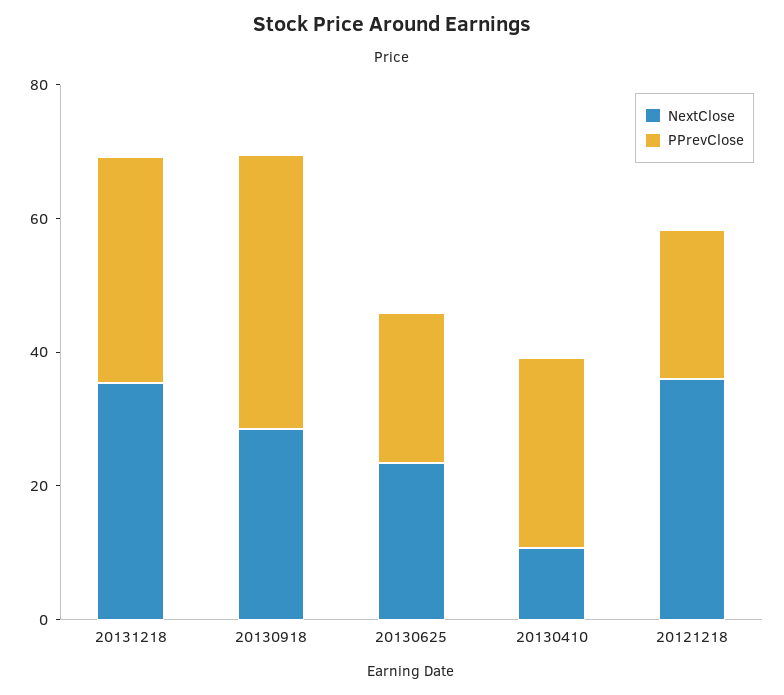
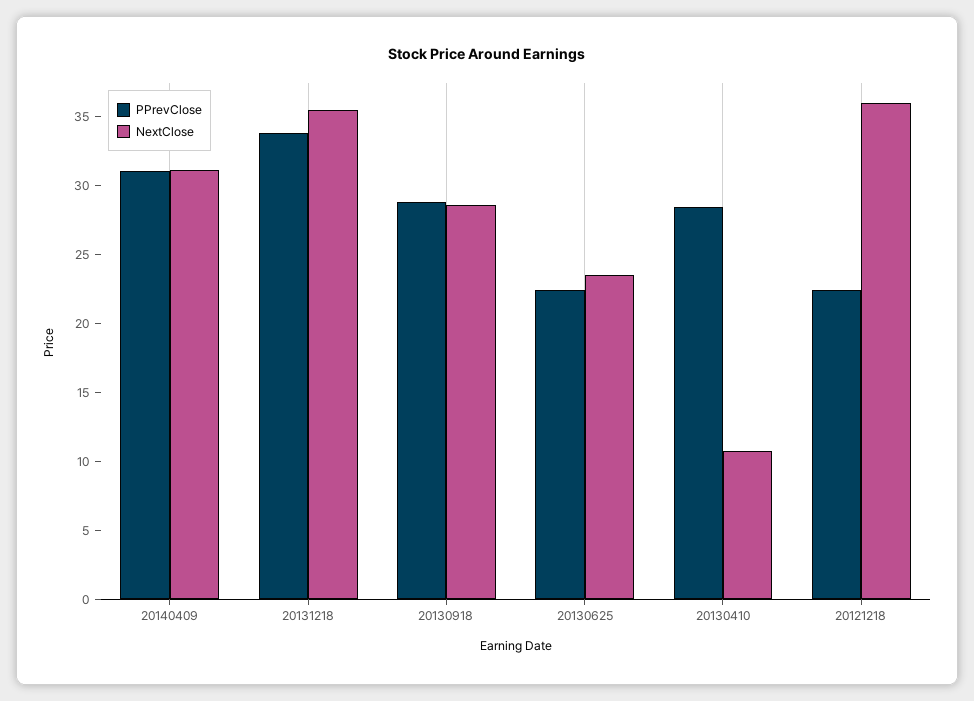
  {
    "NextClose": {
      "20131218": 35,
      "20130918": 29,
      "20130625": 23,
      "20130410": 11,
-     "20121218": 36
+     "20121218": 36,
+     "20140409": 31
    },
    "PPrevClose": {
      "20131218": 34,
-     "20130918": 40,
+     "20130918": 29,
      "20130625": 22,
      "20130410": 28,
-     "20121218": 22
+     "20121218": 22,
+     "20140409": 31
    }
  }

